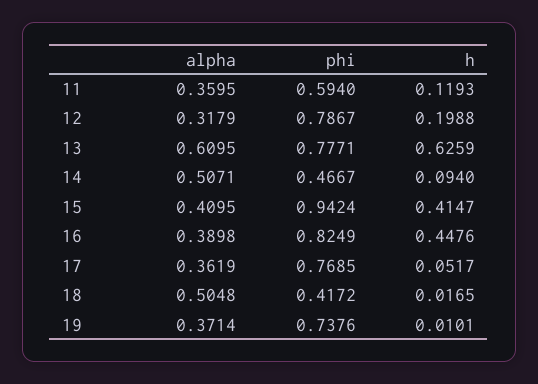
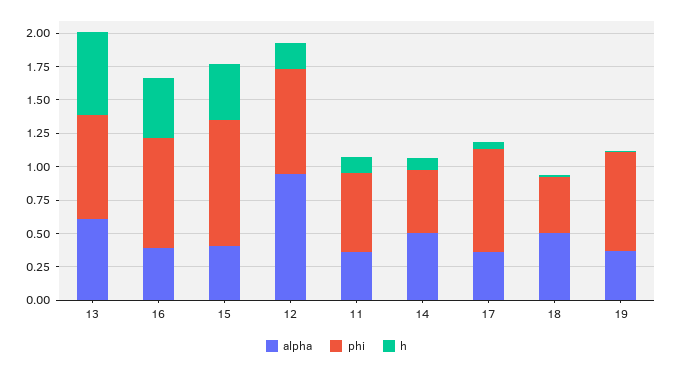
  {
    "alpha": {
      "11": 0.3595,
-     "12": 0.3179,
+     "12": 1,
      "13": 0.6095,
      "14": 0.5071,
      "15": 0.4095,
      "16": 0.3898,
      "17": 0.3619,
      "18": 0.5048,
      "19": 0.3714
    },
    "phi": {
      "11": 0.594,
      "12": 0.7867,
      "13": 0.7771,
      "14": 0.4667,
      "15": 0.9424,
      "16": 0.8249,
      "17": 0.7685,
      "18": 0.4172,
      "19": 0.7376
    },
    "h": {
      "11": 0.1193,
      "12": 0.1988,
      "13": 0.6259,
      "14": 0.094,
      "15": 0.4147,
      "16": 0.4476,
      "17": 0.0517,
      "18": 0.0165,
      "19": 0.0101
    }
  }

